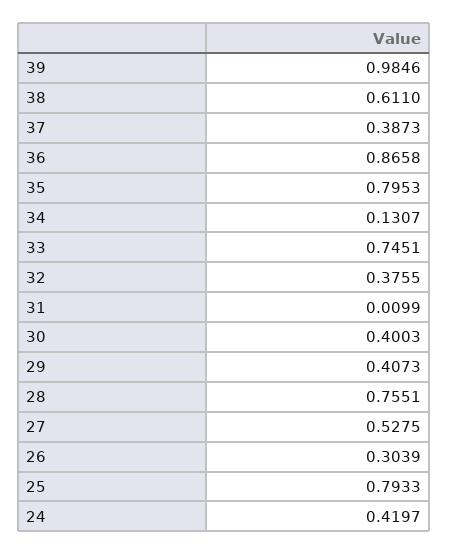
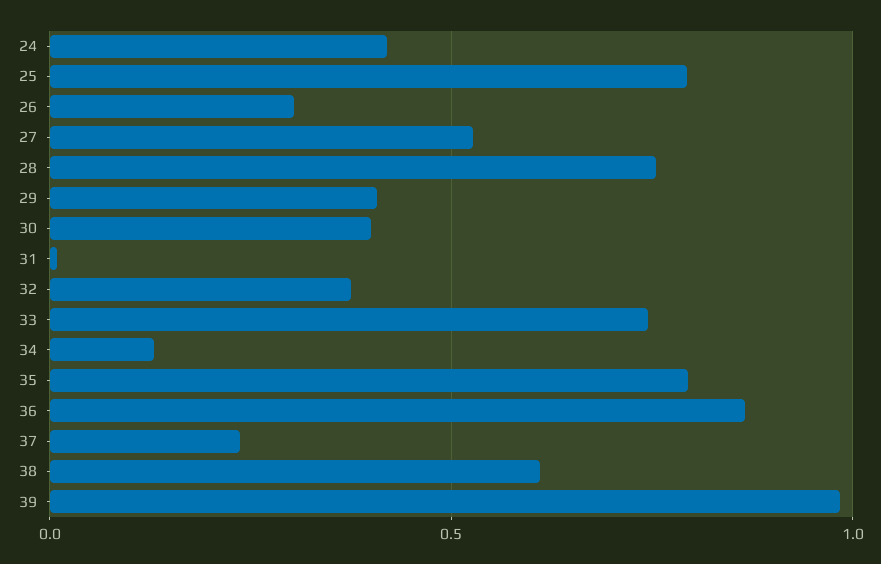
  {
    "39": 0.9846,
    "38": 0.611,
-   "37": 0.3873,
+   "37": 0.25,
    "36": 0.8658,
    "35": 0.7953,
    "34": 0.1307,
    "33": 0.7451,
    "32": 0.3755,
    "31": 0.0099,
    "30": 0.4003,
    "29": 0.4073,
    "28": 0.7551,
    "27": 0.5275,
    "26": 0.3039,
    "25": 0.7933,
    "24": 0.4197
  }

